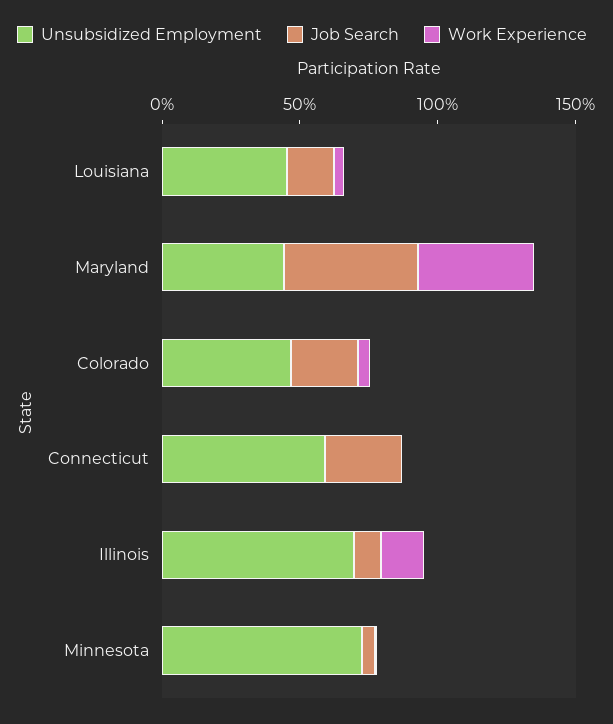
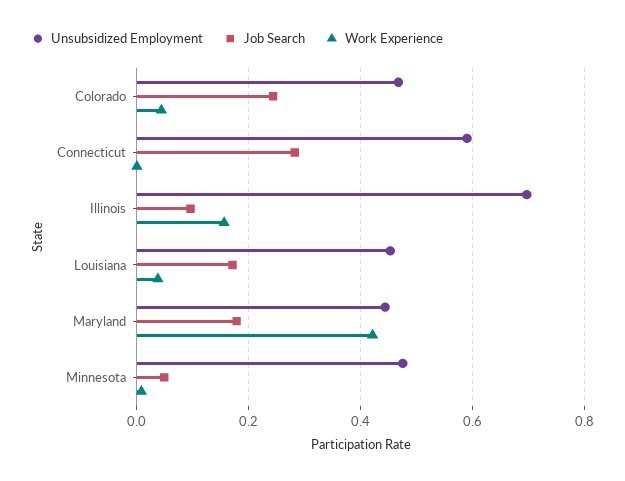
  {
    "Unsubsidized Employment": {
      "Louisiana": 0.46,
      "Maryland": 0.44,
      "Colorado": 0.46,
      "Connecticut": 0.58,
      "Illinois": 0.7,
-     "Minnesota": 0.7
+     "Minnesota": 0.48
    },
    "Job Search": {
      "Louisiana": 0.18,
-     "Maryland": 0.5,
+     "Maryland": 0.18,
      "Colorado": 0.24,
      "Connecticut": 0.28,
      "Illinois": 0.1,
      "Minnesota": 0.04
    },
    "Work Experience": {
      "Louisiana": 0.04,
      "Maryland": 0.42,
      "Colorado": 0.04,
      "Connecticut": 0,
      "Illinois": 0.16,
      "Minnesota": 0
    }
  }

